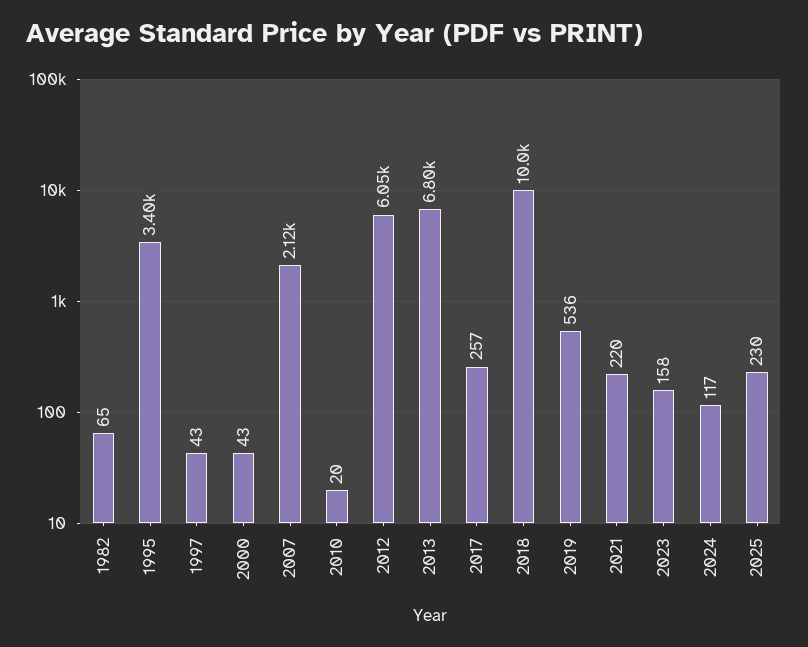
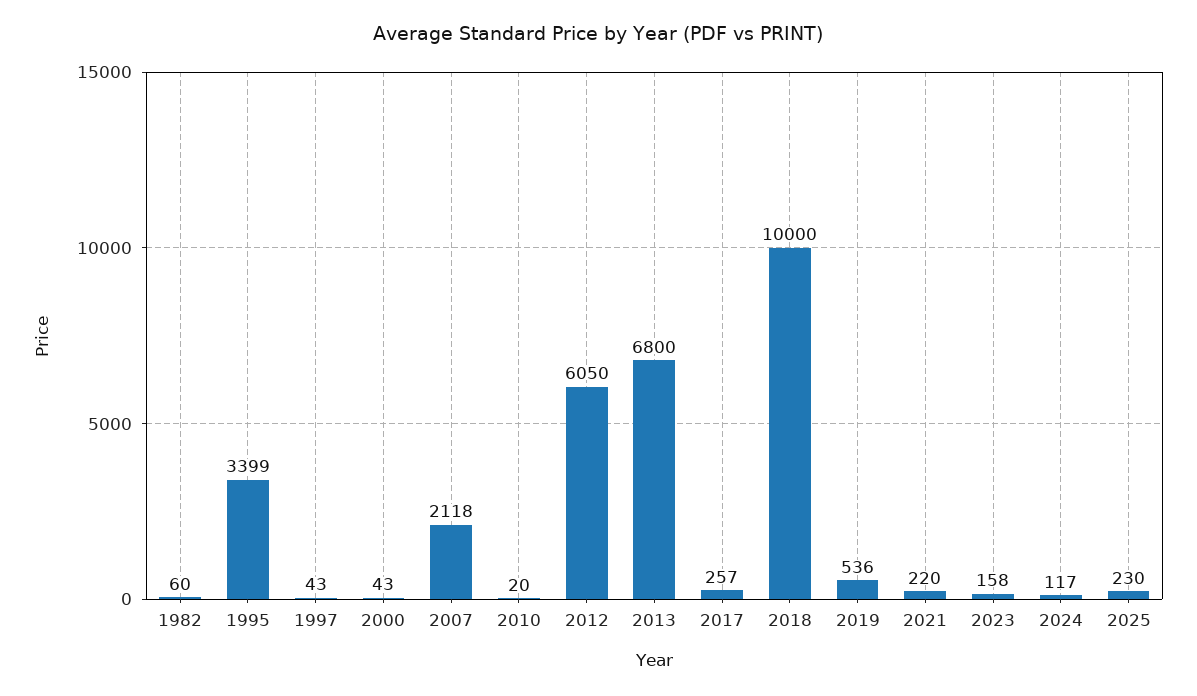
  {
-   "1982": 65,
+   "1982": 60,
    "1995": 3399,
    "1997": 43,
    "2000": 43,
    "2007": 2118,
    "2010": 20,
    "2012": 6050,
    "2013": 6800,
    "2017": 257,
    "2018": 10000,
    "2019": 536,
    "2021": 220,
    "2023": 158,
    "2024": 117,
    "2025": 230
  }

